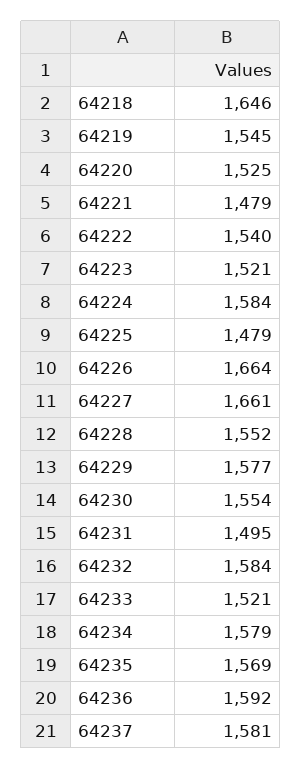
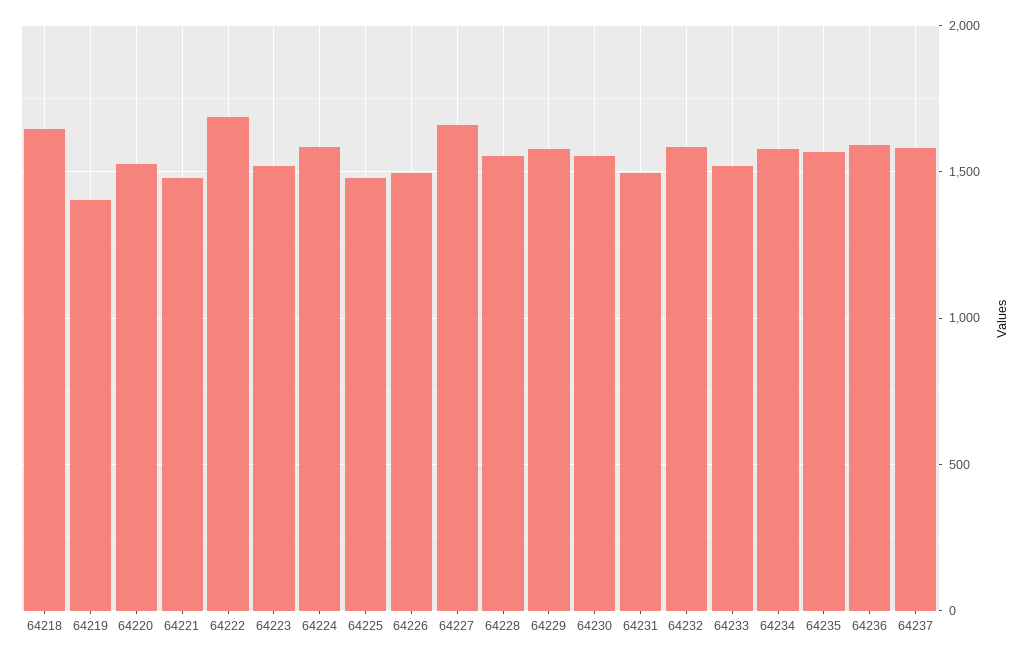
  {
    "64218": 1646,
-   "64219": 1545,
+   "64219": 1400,
    "64220": 1525,
    "64221": 1479,
-   "64222": 1540,
+   "64222": 1700,
    "64223": 1521,
    "64224": 1584,
    "64225": 1479,
-   "64226": 1664,
+   "64226": 1500,
    "64227": 1661,
    "64228": 1552,
    "64229": 1577,
    "64230": 1554,
    "64231": 1495,
    "64232": 1584,
    "64233": 1521,
    "64234": 1579,
    "64235": 1569,
    "64236": 1592,
    "64237": 1581
  }

